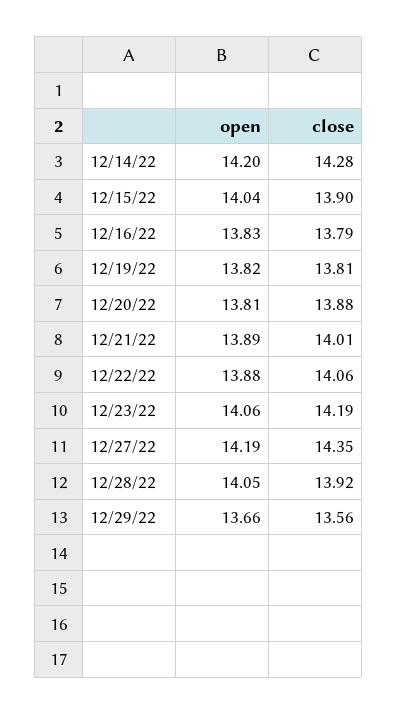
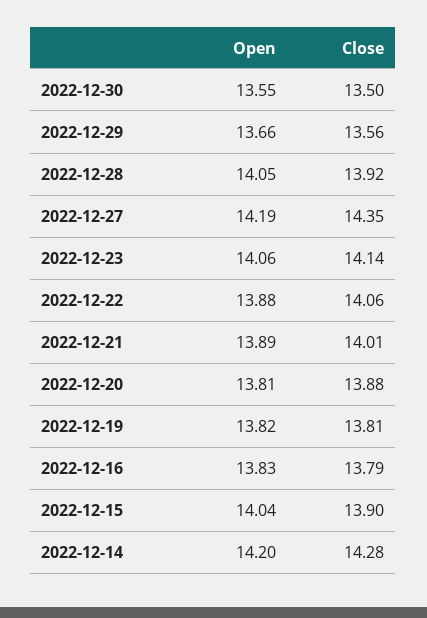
  {
    "open": {
      "12/14/22": 14.2,
      "12/15/22": 14.04,
      "12/16/22": 13.83,
      "12/19/22": 13.82,
      "12/20/22": 13.81,
      "12/21/22": 13.89,
      "12/22/22": 13.88,
      "12/23/22": 14.06,
      "12/27/22": 14.19,
      "12/28/22": 14.05,
-     "12/29/22": 13.66
+     "12/29/22": 13.66,
+     "2022-12-30": 13.55
    },
    "close": {
      "12/14/22": 14.28,
      "12/15/22": 13.9,
      "12/16/22": 13.79,
      "12/19/22": 13.81,
      "12/20/22": 13.88,
      "12/21/22": 14.01,
      "12/22/22": 14.06,
-     "12/23/22": 14.19,
+     "12/23/22": 14.14,
      "12/27/22": 14.35,
      "12/28/22": 13.92,
-     "12/29/22": 13.56
+     "12/29/22": 13.56,
+     "2022-12-30": 13.5
    }
  }

